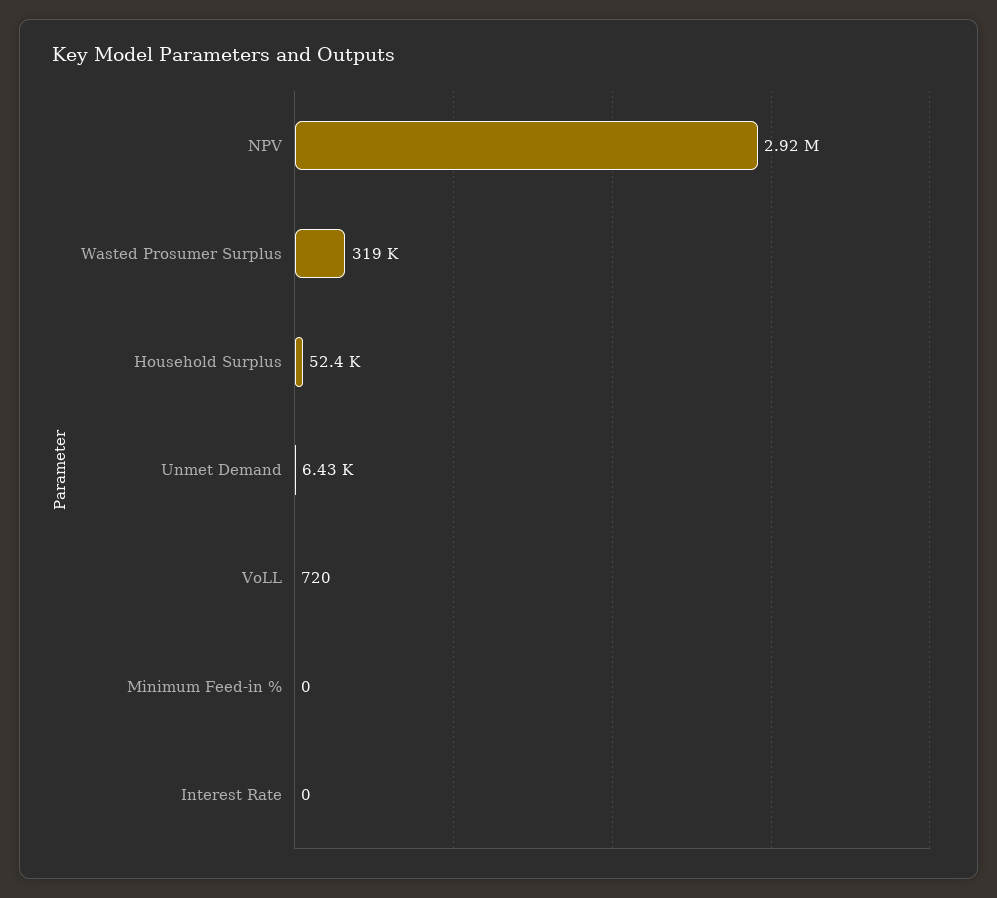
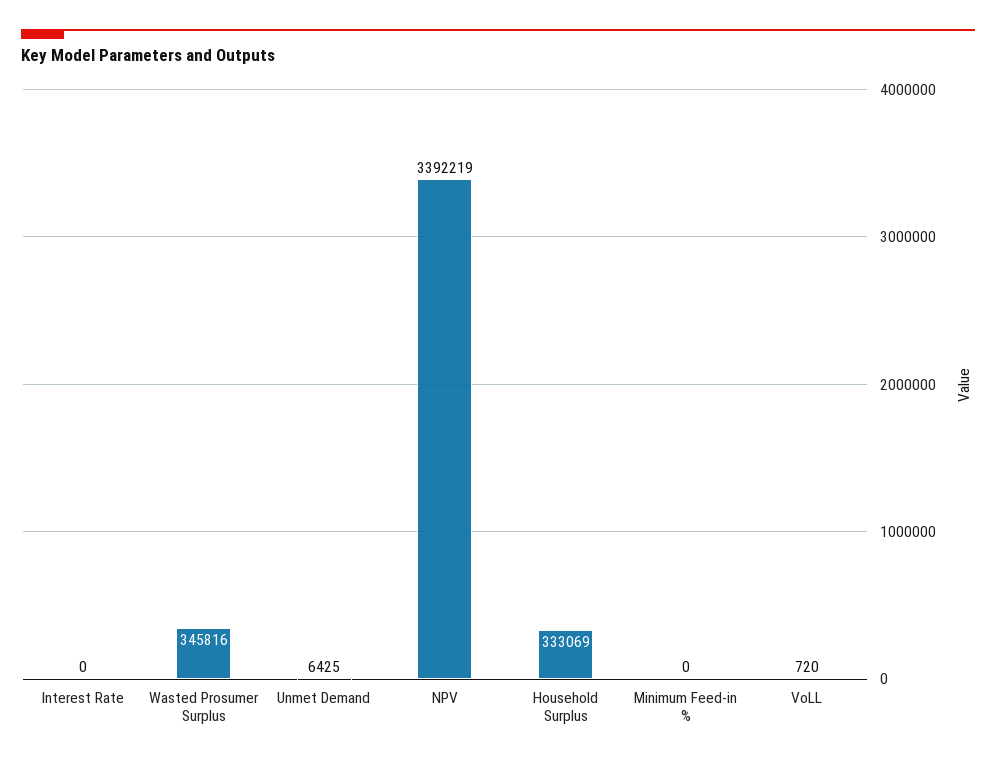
  {
-   "NPV": 2920000,
+   "NPV": 3392219,
-   "Wasted Prosumer Surplus": 319000,
+   "Wasted Prosumer Surplus": 345816,
-   "Household Surplus": 52400,
+   "Household Surplus": 333069,
    "Unmet Demand": 6425,
    "VoLL": 720,
    "Minimum Feed-in %": 0,
    "Interest Rate": 0
  }

